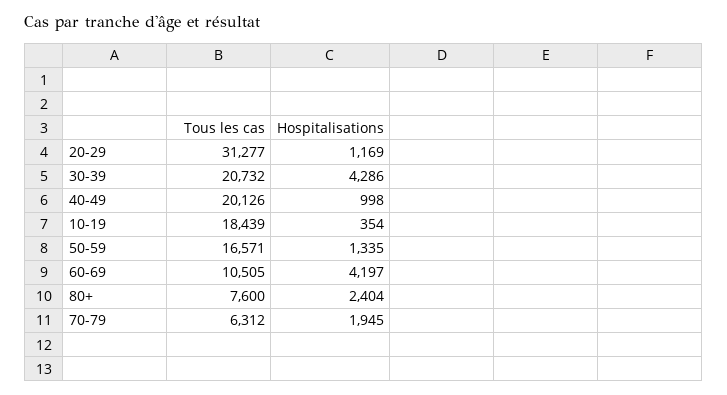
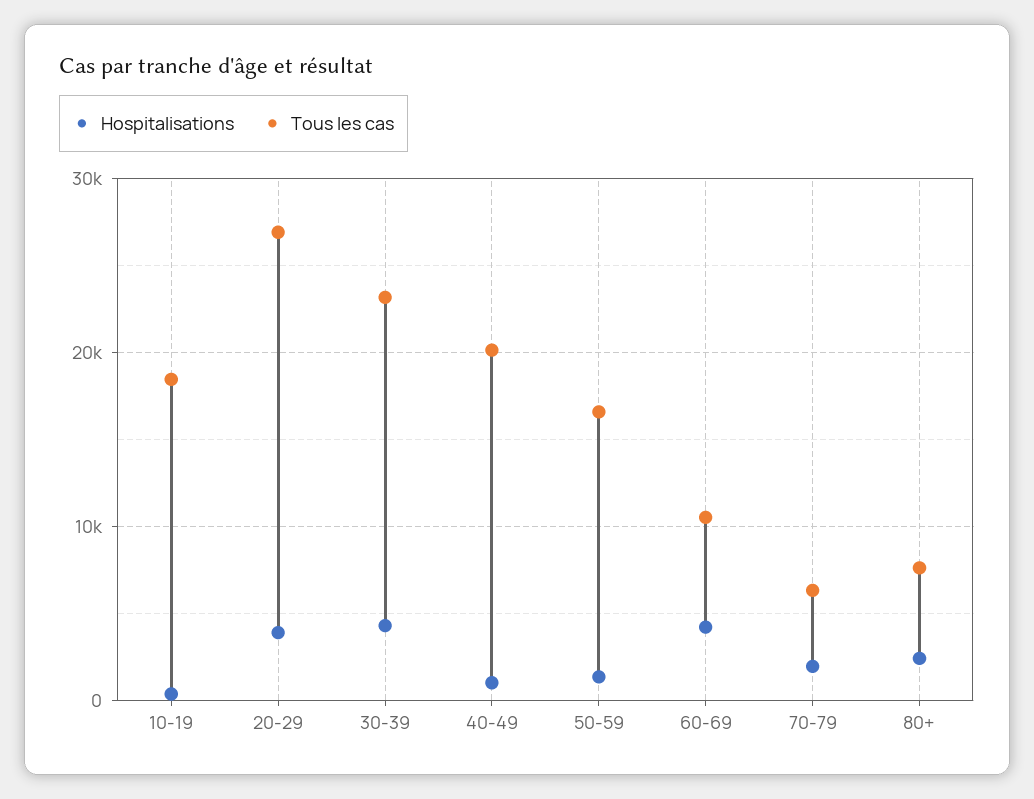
  {
    "Tous les cas": {
-     "20-29": 31277,
+     "20-29": 27000,
-     "30-39": 20732,
+     "30-39": 23000,
      "40-49": 20126,
      "10-19": 18439,
      "50-59": 16571,
      "60-69": 10505,
      "80+": 7600,
      "70-79": 6312
    },
    "Hospitalisations": {
-     "20-29": 1169,
+     "20-29": 4000,
      "30-39": 4286,
      "40-49": 998,
      "10-19": 354,
      "50-59": 1335,
      "60-69": 4197,
      "80+": 2404,
      "70-79": 1945
    }
  }

